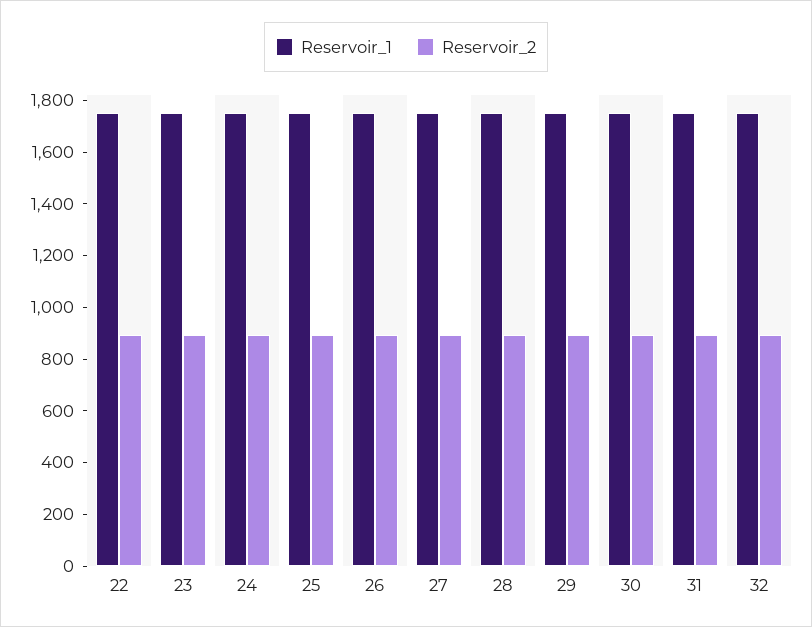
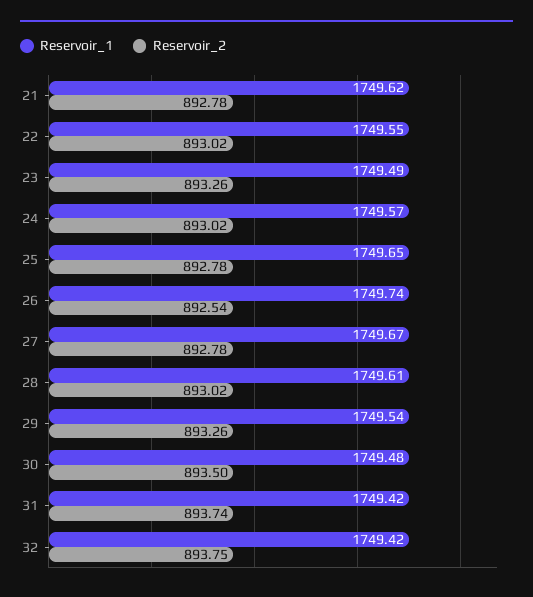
  {
    "Reservoir_1": {
      "22": 1749.55,
      "23": 1749.49,
      "24": 1749.57,
      "25": 1749.65,
      "26": 1749.74,
      "27": 1749.67,
      "28": 1749.61,
      "29": 1749.54,
      "30": 1749.48,
      "31": 1749.42,
-     "32": 1749.42
+     "32": 1749.42,
+     "21": 1749.62
    },
    "Reservoir_2": {
      "22": 893.02,
      "23": 893.26,
      "24": 893.02,
      "25": 892.78,
      "26": 892.54,
      "27": 892.78,
      "28": 893.02,
      "29": 893.26,
      "30": 893.5,
      "31": 893.74,
-     "32": 893.75
+     "32": 893.75,
+     "21": 892.78
    }
  }

